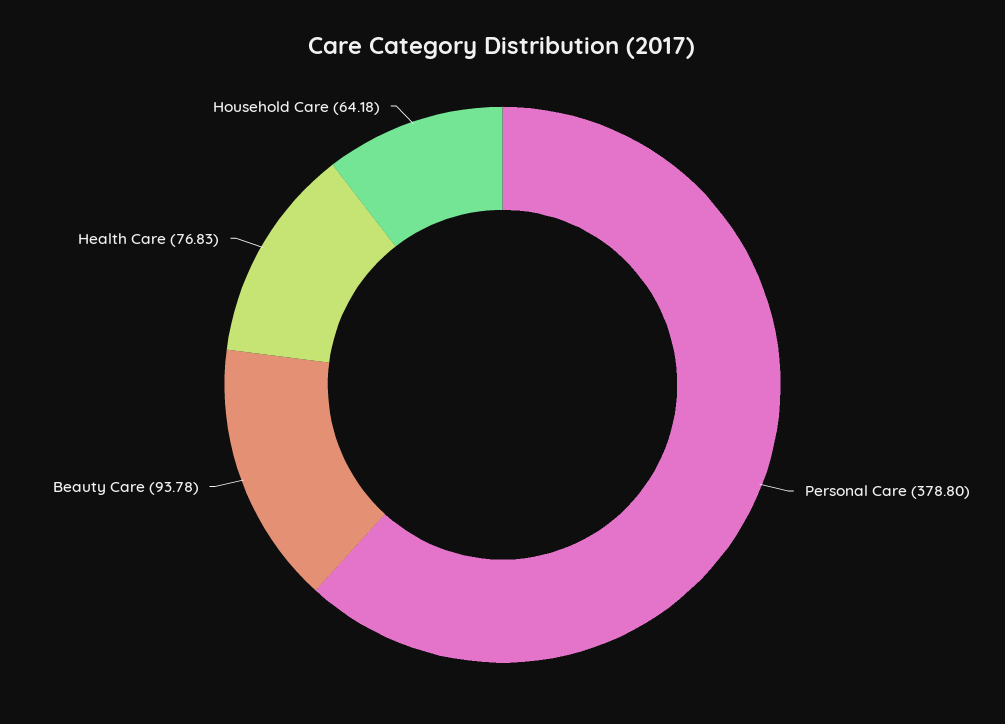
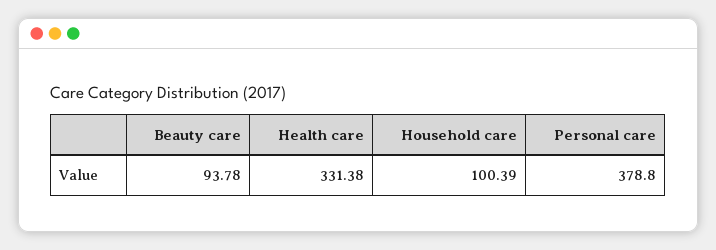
  {
    "Personal Care": 378.8,
    "Beauty Care": 93.78,
-   "Health Care": 76.83,
+   "Health Care": 331.38,
-   "Household Care": 64.18
+   "Household Care": 100.39
  }

